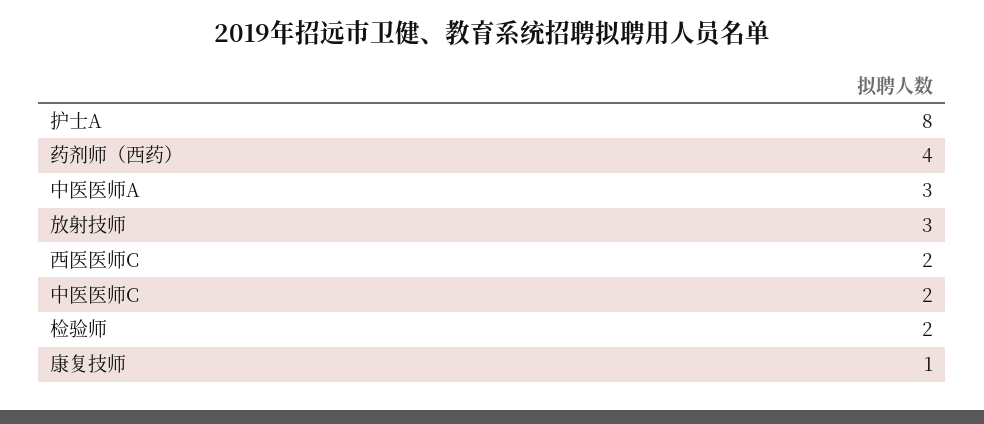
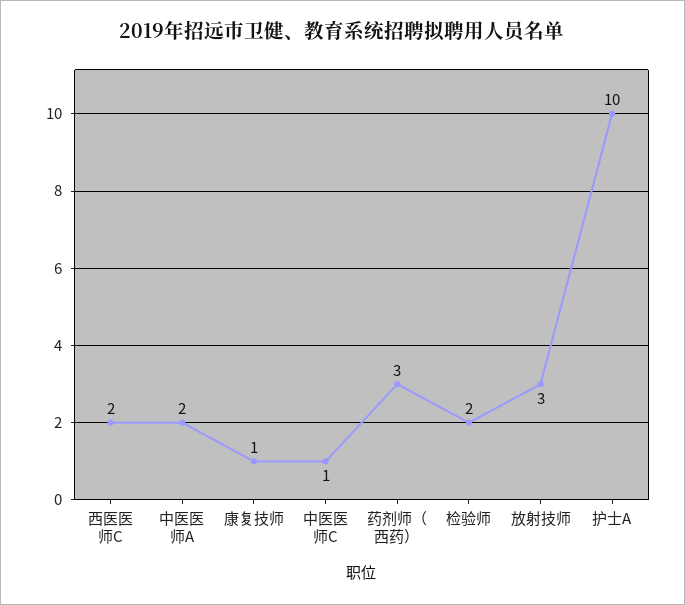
  {
-   "护士A": 8,
+   "护士A": 10,
-   "药剂师（西药）": 4,
+   "药剂师（西药）": 3,
-   "中医医师A": 3,
+   "中医医师A": 2,
    "放射技师": 3,
    "西医医师C": 2,
-   "中医医师C": 2,
+   "中医医师C": 1,
    "检验师": 2,
    "康复技师": 1
  }

